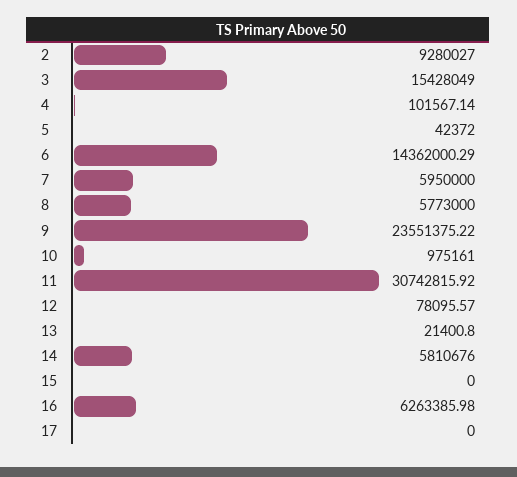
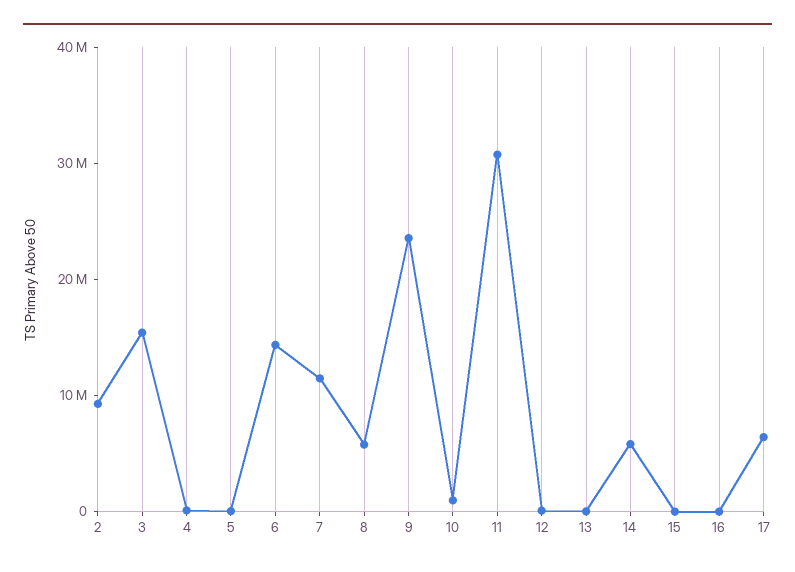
  {
    "2": 9280027,
    "3": 15428049,
    "4": 101567.14,
    "5": 42372,
    "6": 14362000.29,
-   "7": 5950000,
+   "7": 12000000,
    "8": 5773000,
    "9": 23551375.22,
    "10": 975161,
    "11": 30742815.92,
    "12": 78095.57,
    "13": 21400.8,
    "14": 5810676,
    "15": 0,
-   "16": 6263385.98,
+   "16": 0,
-   "17": 0
+   "17": 6000000
  }

